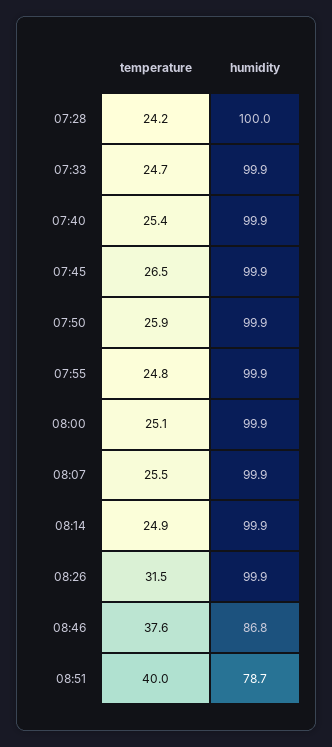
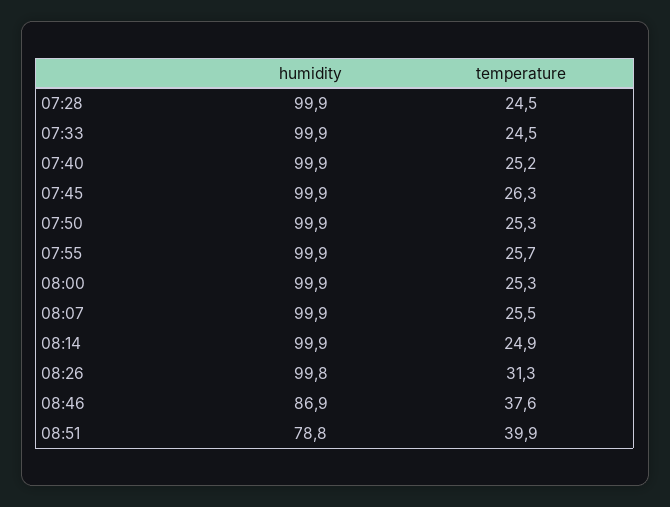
  {
    "temperature": {
-     "07:28": 24.2,
+     "07:28": 24.5,
-     "07:33": 24.7,
+     "07:33": 24.5,
-     "07:40": 25.4,
+     "07:40": 25.2,
-     "07:45": 26.5,
+     "07:45": 26.3,
-     "07:50": 25.9,
+     "07:50": 25.3,
-     "07:55": 24.8,
+     "07:55": 25.7,
-     "08:00": 25.1,
+     "08:00": 25.3,
      "08:07": 25.5,
      "08:14": 24.9,
-     "08:26": 31.5,
+     "08:26": 31.3,
      "08:46": 37.6,
-     "08:51": 40
+     "08:51": 39.9
    },
    "humidity": {
-     "07:28": 100,
+     "07:28": 99.9,
      "07:33": 99.9,
      "07:40": 99.9,
      "07:45": 99.9,
      "07:50": 99.9,
      "07:55": 99.9,
      "08:00": 99.9,
      "08:07": 99.9,
      "08:14": 99.9,
-     "08:26": 99.9,
+     "08:26": 99.8,
-     "08:46": 86.8,
+     "08:46": 86.9,
-     "08:51": 78.7
+     "08:51": 78.8
    }
  }

